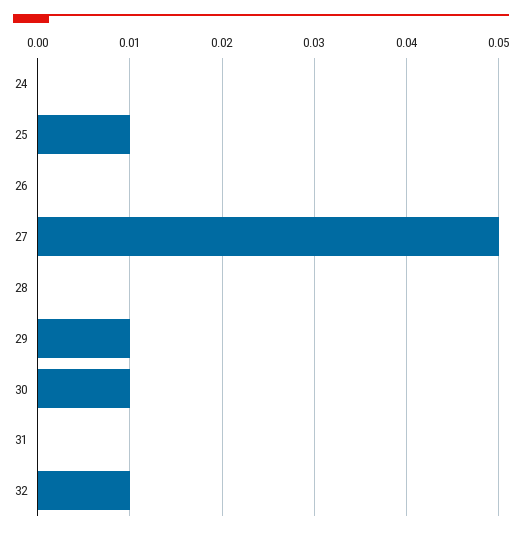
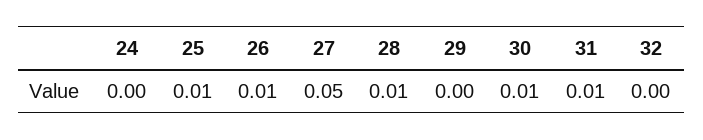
  {
    "24": 0,
    "25": 0.01,
-   "26": 0,
+   "26": 0.01,
    "27": 0.05,
-   "28": 0,
+   "28": 0.01,
-   "29": 0.01,
+   "29": 0,
    "30": 0.01,
-   "31": 0,
+   "31": 0.01,
-   "32": 0.01
+   "32": 0
  }

